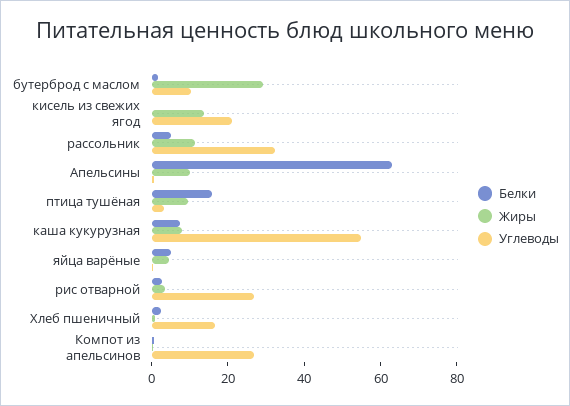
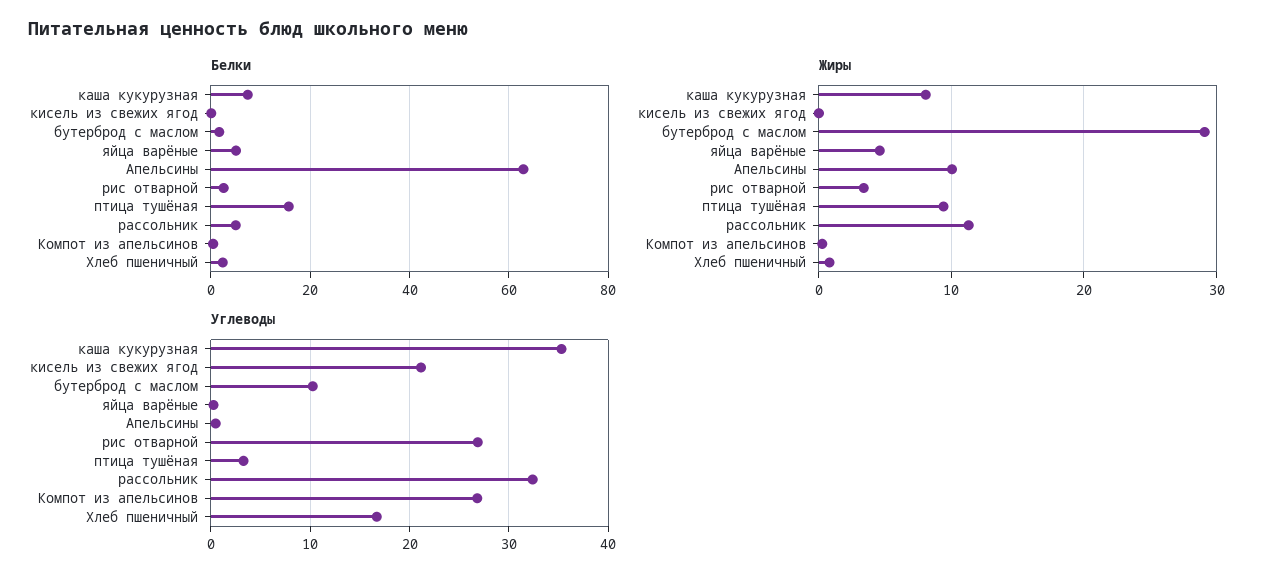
  {
    "Белки": {
      "бутерброд с маслом": 2,
      "кисель из свежих ягод": 0,
      "рассольник": 6,
      "Апельсины": 62,
      "птица тушёная": 16,
      "каша кукурузная": 8,
      "яйца варёные": 6,
      "рис отварной": 2,
      "Хлеб пшеничный": 2,
      "Компот из апельсинов": 0
    },
    "Жиры": {
      "бутерброд с маслом": 29,
-     "кисель из свежих ягод": 15,
+     "кисель из свежих ягод": 0,
      "рассольник": 11,
      "Апельсины": 10,
      "птица тушёная": 9,
      "каша кукурузная": 8,
      "яйца варёные": 5,
      "рис отварной": 3,
      "Хлеб пшеничный": 1,
      "Компот из апельсинов": 0
    },
    "Углеводы": {
      "бутерброд с маслом": 10,
      "кисель из свежих ягод": 21,
      "рассольник": 32,
      "Апельсины": 0,
      "птица тушёная": 3,
-     "каша кукурузная": 55,
+     "каша кукурузная": 35,
      "яйца варёные": 0,
      "рис отварной": 27,
      "Хлеб пшеничный": 17,
      "Компот из апельсинов": 27
    }
  }

